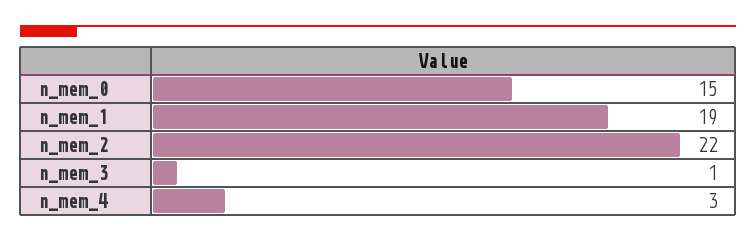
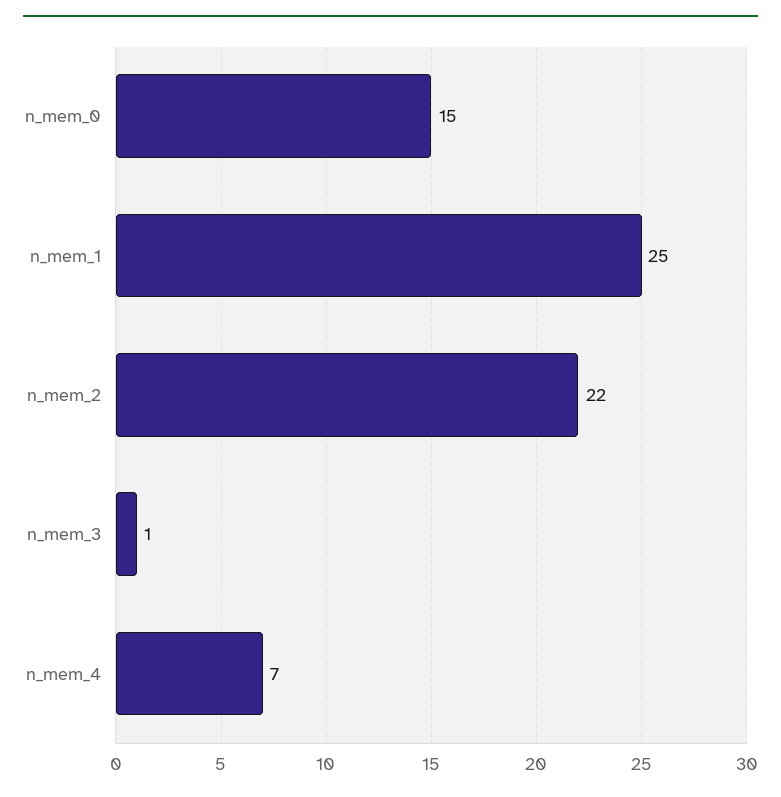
  {
    "n_mem_0": 15,
-   "n_mem_1": 19,
+   "n_mem_1": 25,
    "n_mem_2": 22,
    "n_mem_3": 1,
-   "n_mem_4": 3
+   "n_mem_4": 7
  }

